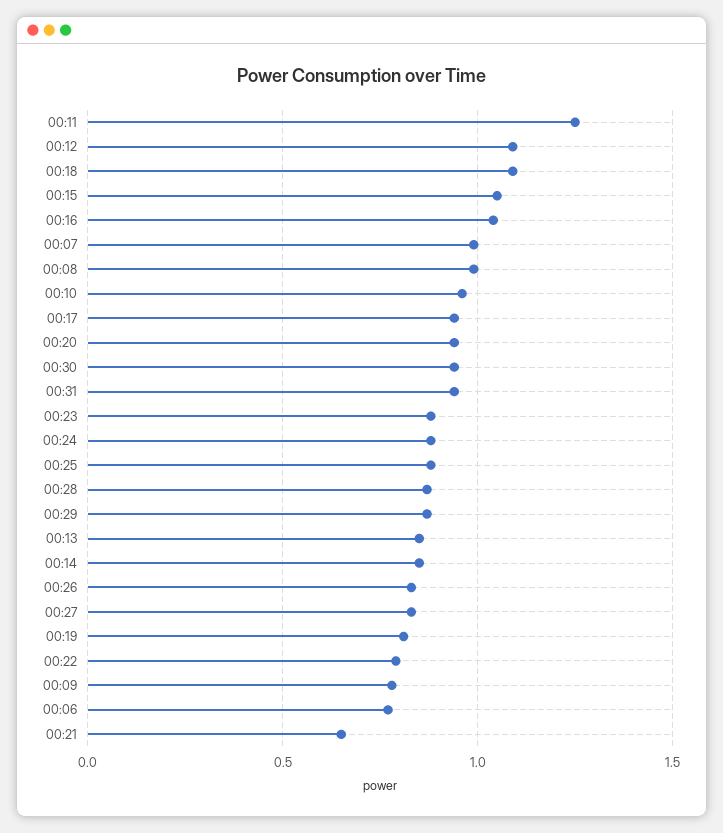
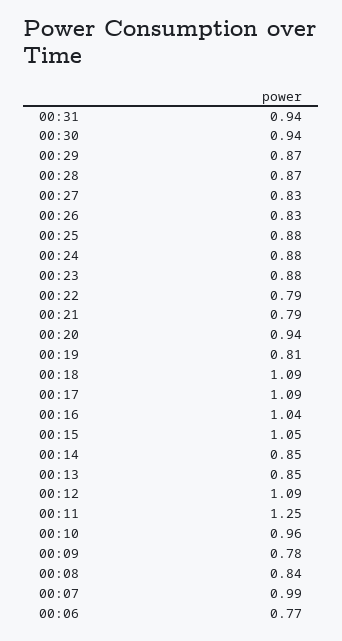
  {
    "00:11": 1.25,
    "00:12": 1.09,
    "00:18": 1.09,
    "00:15": 1.05,
    "00:16": 1.04,
    "00:07": 0.99,
-   "00:08": 1,
+   "00:08": 0.84,
    "00:10": 0.96,
-   "00:17": 0.95,
+   "00:17": 1.09,
    "00:20": 0.94,
    "00:30": 0.94,
    "00:31": 0.94,
    "00:23": 0.88,
    "00:24": 0.88,
    "00:25": 0.88,
    "00:28": 0.87,
    "00:29": 0.87,
    "00:13": 0.85,
    "00:14": 0.85,
    "00:26": 0.83,
    "00:27": 0.83,
    "00:19": 0.81,
    "00:22": 0.79,
    "00:09": 0.78,
    "00:06": 0.77,
-   "00:21": 0.65
+   "00:21": 0.79
  }

